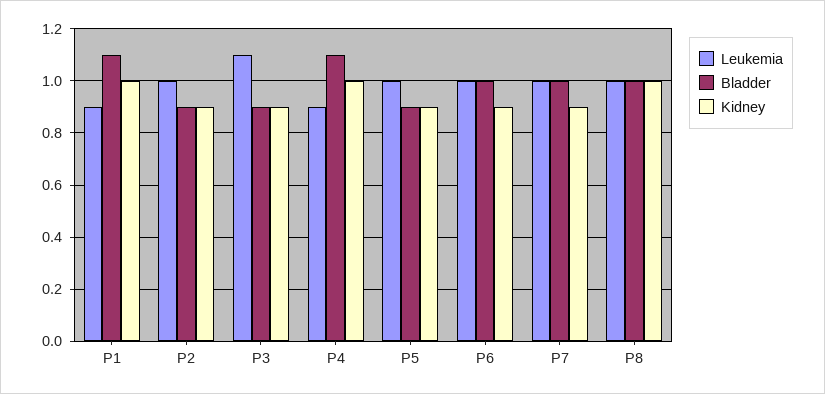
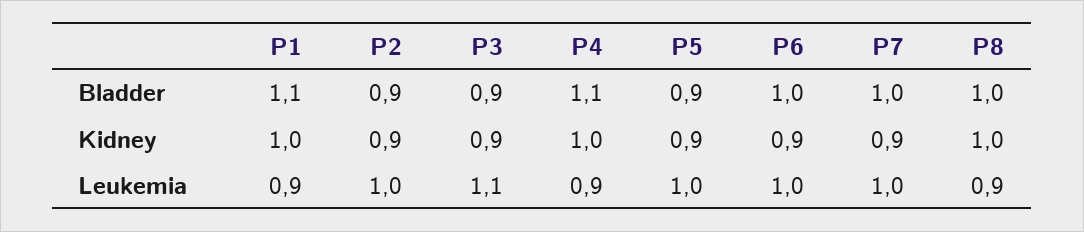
  {
    "Leukemia": {
      "P1": 0.9,
      "P2": 1,
      "P3": 1.1,
      "P4": 0.9,
      "P5": 1,
      "P6": 1,
      "P7": 1,
-     "P8": 1
+     "P8": 0.9
    },
    "Bladder": {
      "P1": 1.1,
      "P2": 0.9,
      "P3": 0.9,
      "P4": 1.1,
      "P5": 0.9,
      "P6": 1,
      "P7": 1,
      "P8": 1
    },
    "Kidney": {
      "P1": 1,
      "P2": 0.9,
      "P3": 0.9,
      "P4": 1,
      "P5": 0.9,
      "P6": 0.9,
      "P7": 0.9,
      "P8": 1
    }
  }

